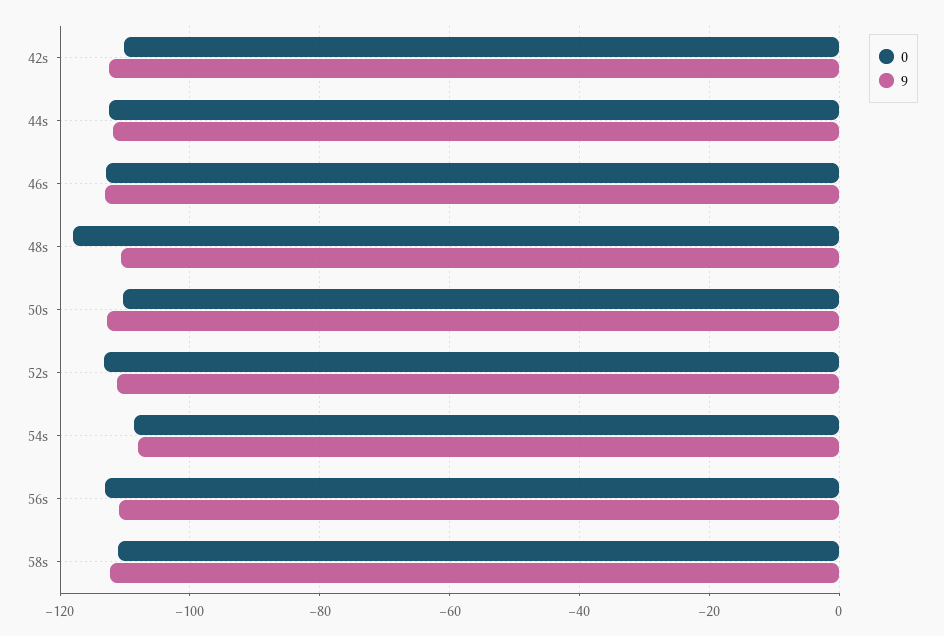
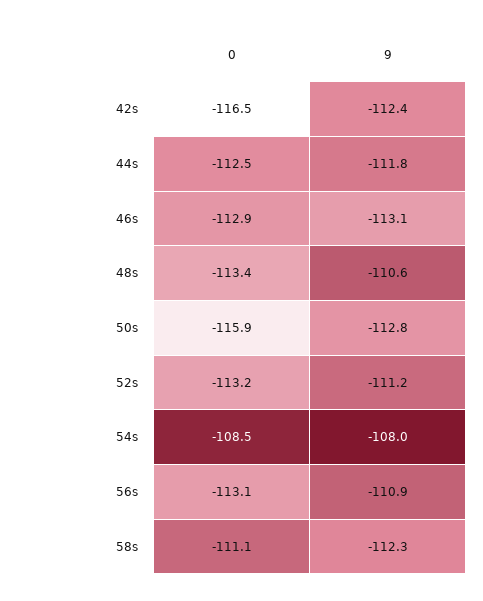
  {
    "0": {
-     "42s": -110,
+     "42s": -116.5,
      "44s": -112.5,
      "46s": -112.9,
-     "48s": -118,
+     "48s": -113.4,
-     "50s": -110,
+     "50s": -115.9,
      "52s": -113.2,
      "54s": -108.5,
      "56s": -113.1,
      "58s": -111.1
    },
    "9": {
      "42s": -112.4,
      "44s": -111.8,
      "46s": -113.1,
      "48s": -110.6,
      "50s": -112.8,
      "52s": -111.2,
      "54s": -108,
      "56s": -110.9,
      "58s": -112.3
    }
  }

